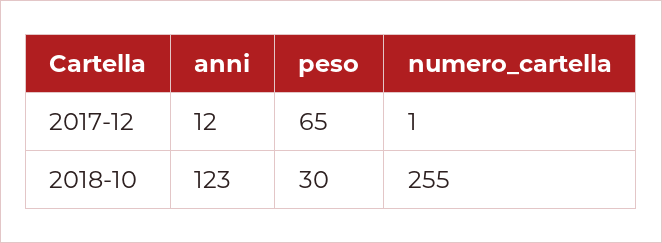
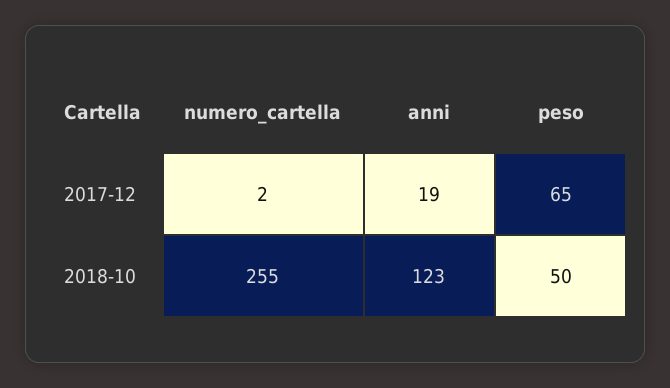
  {
    "anni": {
-     "2017-12": 12,
+     "2017-12": 19,
      "2018-10": 123
    },
    "peso": {
      "2017-12": 65,
-     "2018-10": 30
+     "2018-10": 50
    },
    "numero_cartella": {
-     "2017-12": 1,
+     "2017-12": 2,
      "2018-10": 255
    }
  }

